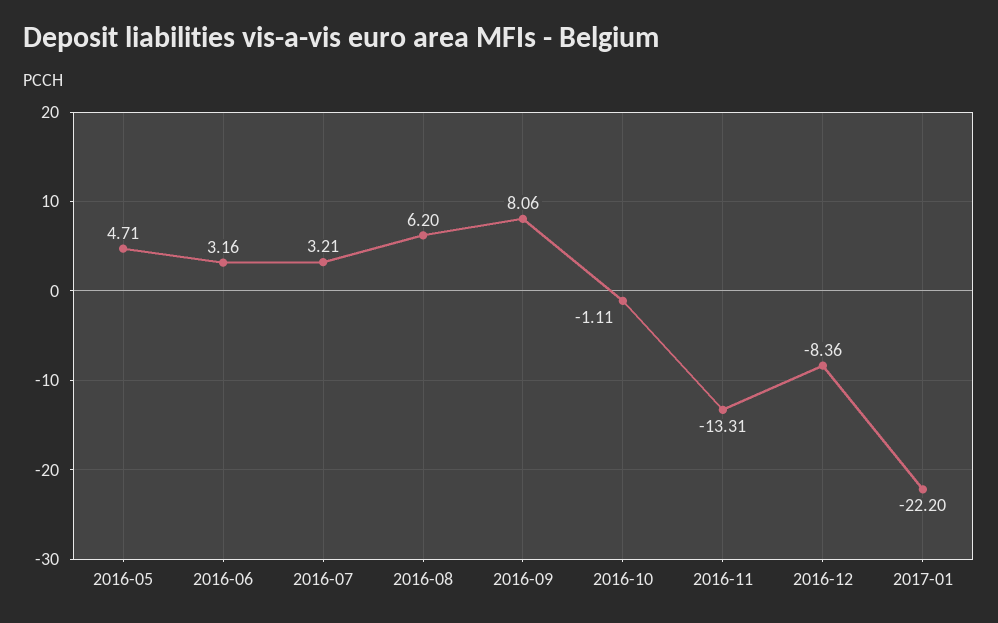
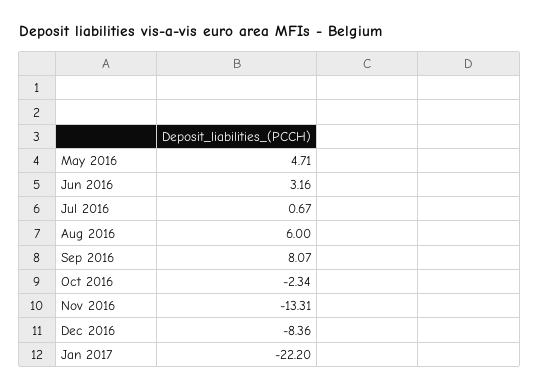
  {
    "2016-05": 4.71,
    "2016-06": 3.16,
-   "2016-07": 3.21,
+   "2016-07": 0.67,
-   "2016-08": 6.2,
+   "2016-08": 6,
-   "2016-09": 8.06,
+   "2016-09": 8.07,
-   "2016-10": -1.11,
+   "2016-10": -2.34,
    "2016-11": -13.31,
    "2016-12": -8.36,
    "2017-01": -22.2
  }

